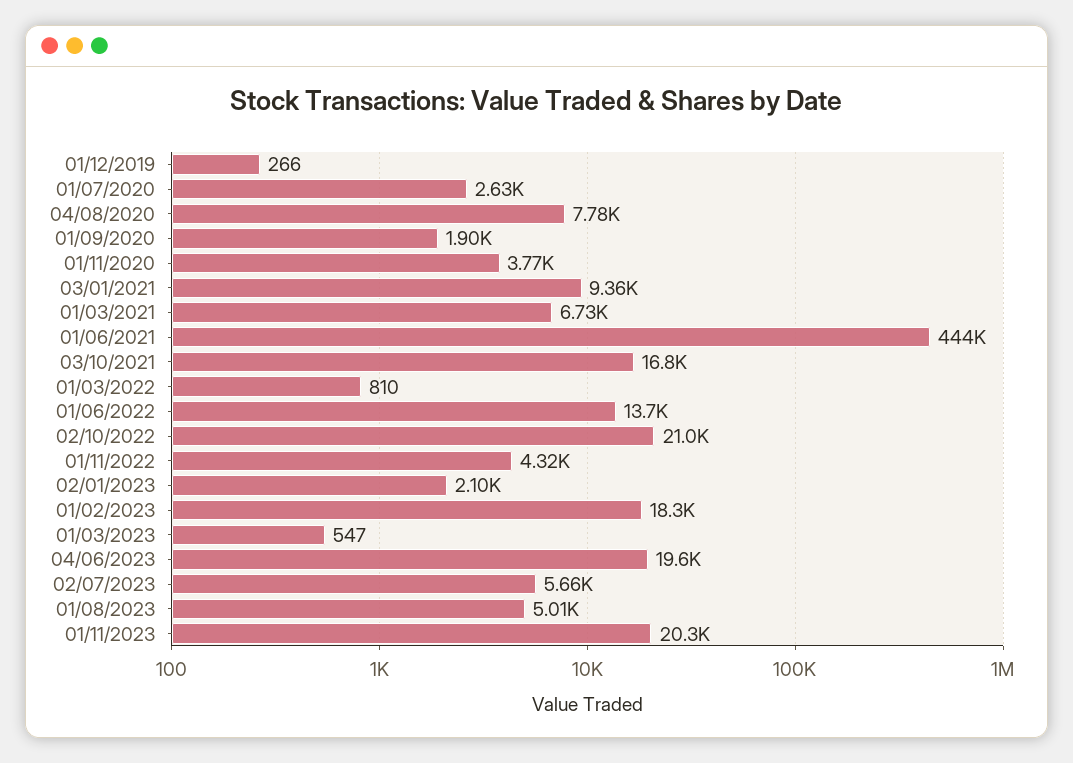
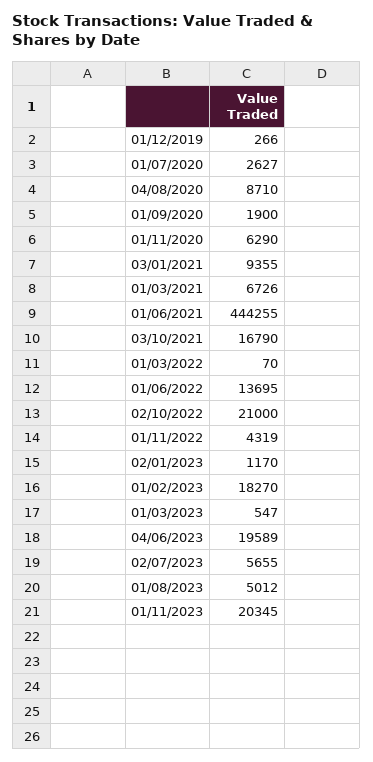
  {
    "01/12/2019": 266,
    "01/07/2020": 2627,
-   "04/08/2020": 7780,
+   "04/08/2020": 8710,
    "01/09/2020": 1900,
-   "01/11/2020": 3770,
+   "01/11/2020": 6290,
    "03/01/2021": 9355,
    "01/03/2021": 6726,
    "01/06/2021": 444255,
    "03/10/2021": 16790,
-   "01/03/2022": 810,
+   "01/03/2022": 70,
    "01/06/2022": 13695,
    "02/10/2022": 21000,
    "01/11/2022": 4319,
-   "02/01/2023": 2100,
+   "02/01/2023": 1170,
    "01/02/2023": 18270,
    "01/03/2023": 547,
    "04/06/2023": 19589,
    "02/07/2023": 5655,
    "01/08/2023": 5012,
    "01/11/2023": 20345
  }

